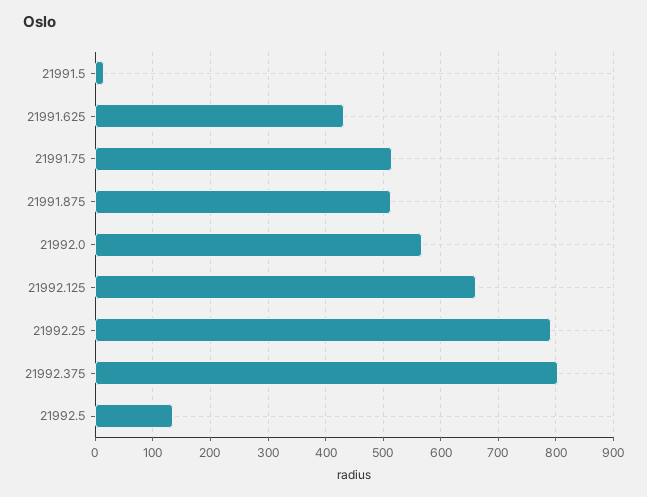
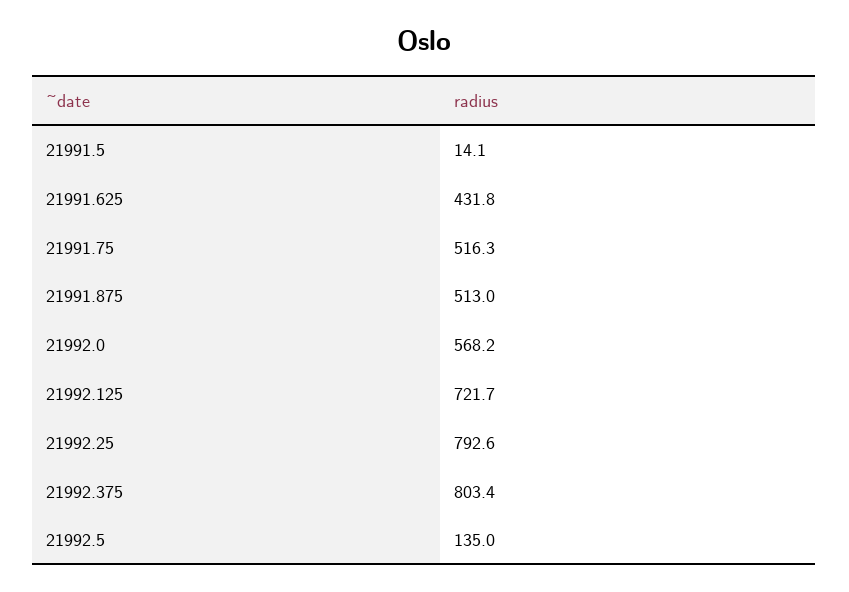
  {
    "21991.5": 14.1,
    "21991.625": 431.8,
    "21991.75": 516.3,
    "21991.875": 513,
    "21992.0": 568.2,
-   "21992.125": 660,
+   "21992.125": 721.7,
    "21992.25": 792.6,
    "21992.375": 803.4,
    "21992.5": 135
  }

